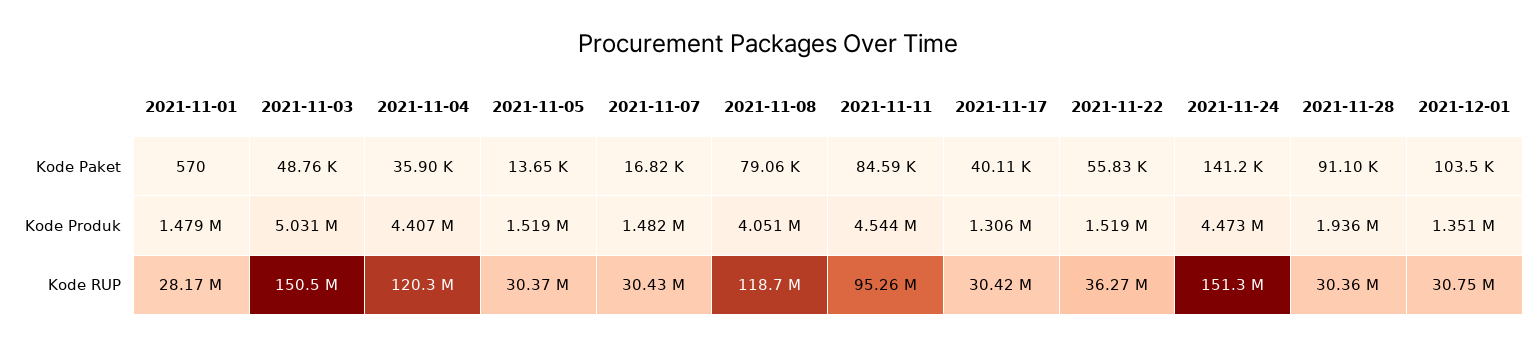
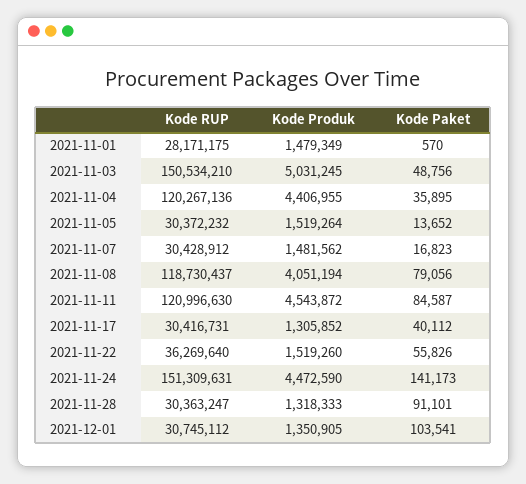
  {
    "2021-11-01": {
      "Kode Paket": 570,
      "Kode Produk": 1479349,
      "Kode RUP": 28171175
    },
    "2021-11-03": {
      "Kode Paket": 48756,
      "Kode Produk": 5031245,
      "Kode RUP": 150534210
    },
    "2021-11-04": {
      "Kode Paket": 35895,
      "Kode Produk": 4406955,
      "Kode RUP": 120267136
    },
    "2021-11-05": {
      "Kode Paket": 13652,
      "Kode Produk": 1519264,
      "Kode RUP": 30372232
    },
    "2021-11-07": {
      "Kode Paket": 16823,
      "Kode Produk": 1481562,
      "Kode RUP": 30428912
    },
    "2021-11-08": {
      "Kode Paket": 79056,
      "Kode Produk": 4051194,
      "Kode RUP": 118730437
    },
    "2021-11-11": {
      "Kode Paket": 84587,
      "Kode Produk": 4543872,
-     "Kode RUP": 95260000
+     "Kode RUP": 120996630
    },
    "2021-11-17": {
      "Kode Paket": 40112,
      "Kode Produk": 1305852,
      "Kode RUP": 30416731
    },
    "2021-11-22": {
      "Kode Paket": 55826,
      "Kode Produk": 1519260,
      "Kode RUP": 36269640
    },
    "2021-11-24": {
      "Kode Paket": 141173,
      "Kode Produk": 4472590,
      "Kode RUP": 151309631
    },
    "2021-11-28": {
      "Kode Paket": 91101,
-     "Kode Produk": 1936000,
+     "Kode Produk": 1318333,
      "Kode RUP": 30363247
    },
    "2021-12-01": {
      "Kode Paket": 103541,
      "Kode Produk": 1350905,
      "Kode RUP": 30745112
    }
  }

